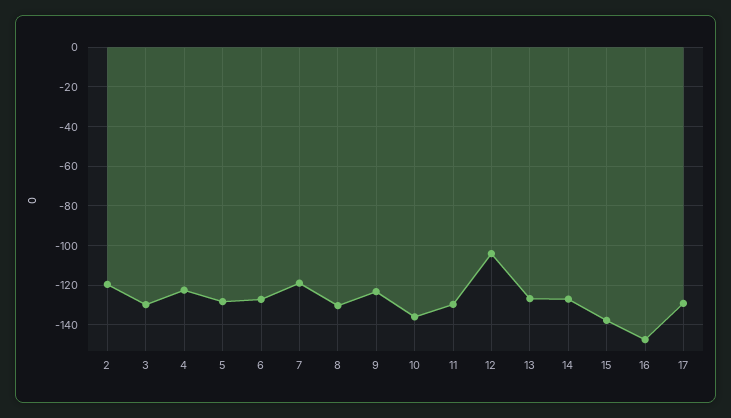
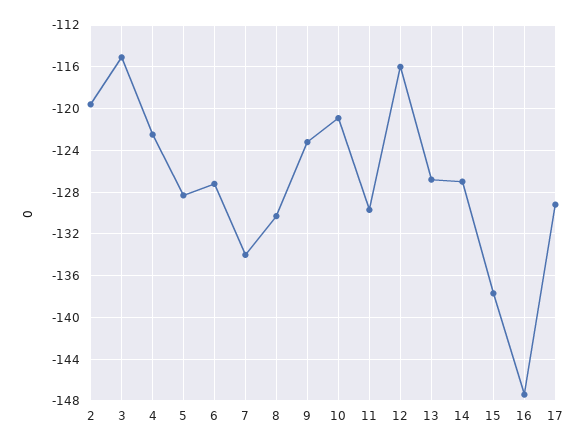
  {
    "2": -120,
-   "3": -130,
+   "3": -115,
    "4": -123,
    "5": -128,
    "6": -127,
-   "7": -120,
+   "7": -134,
    "8": -130,
    "9": -123,
-   "10": -135,
+   "10": -121,
    "11": -130,
-   "12": -105,
+   "12": -116,
    "13": -127,
    "14": -127,
    "15": -138,
    "16": -147,
    "17": -129
  }

